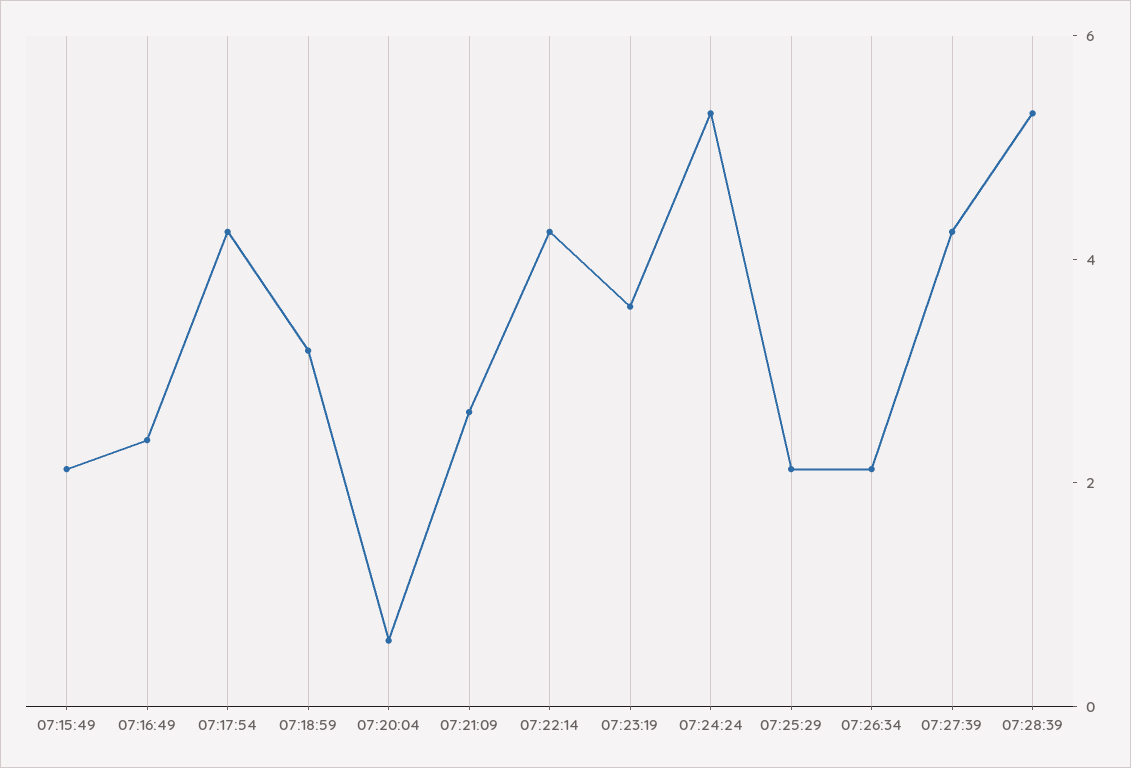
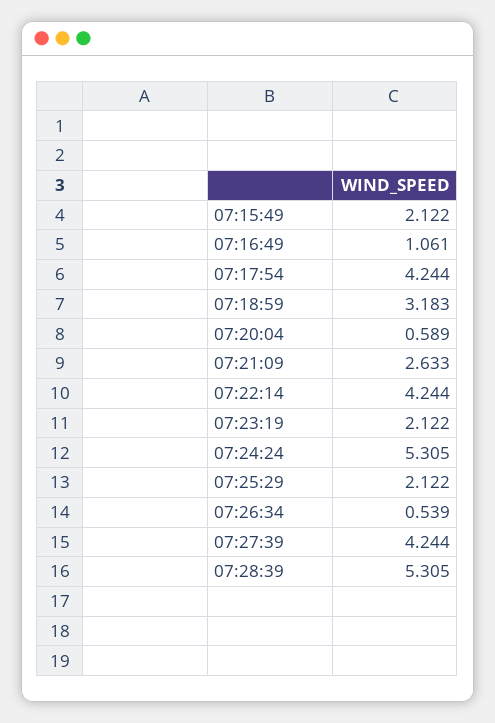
  {
    "07:15:49": 2.122,
-   "07:16:49": 2.5,
+   "07:16:49": 1.061,
    "07:17:54": 4.244,
    "07:18:59": 3.183,
    "07:20:04": 0.589,
    "07:21:09": 2.633,
    "07:22:14": 4.244,
-   "07:23:19": 3.5,
+   "07:23:19": 2.122,
    "07:24:24": 5.305,
    "07:25:29": 2.122,
-   "07:26:34": 2,
+   "07:26:34": 0.539,
    "07:27:39": 4.244,
    "07:28:39": 5.305
  }

